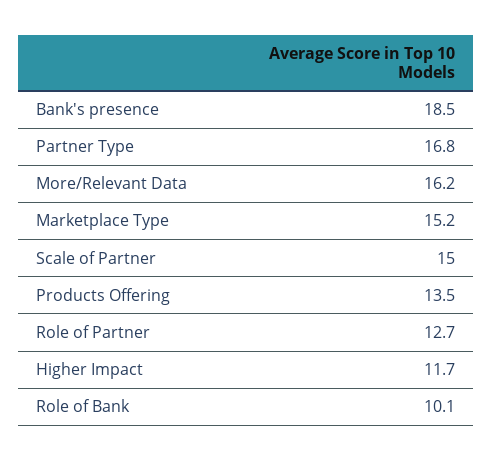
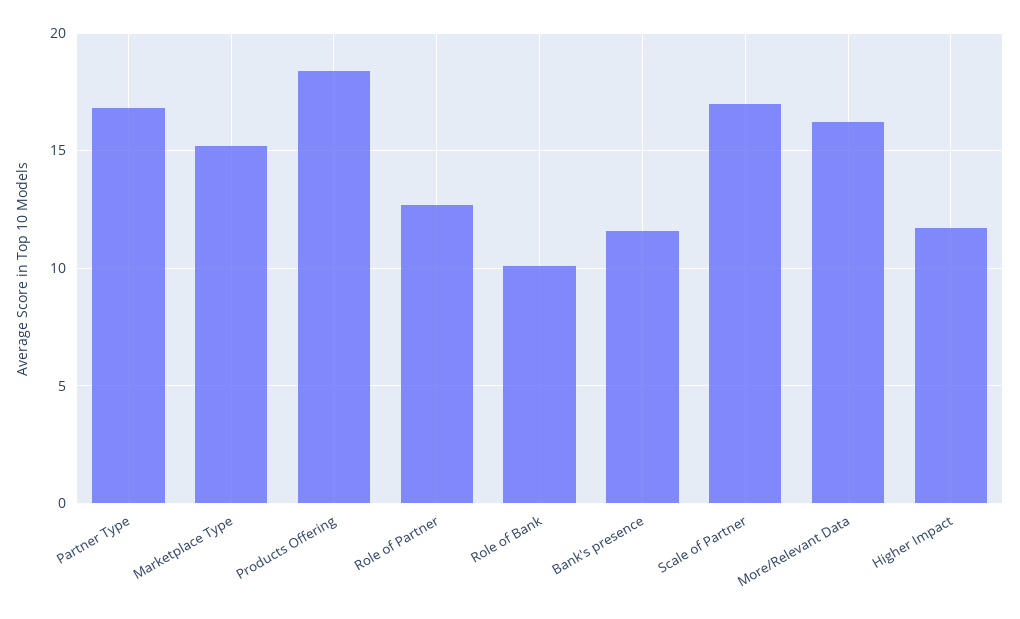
  {
-   "Bank's presence": 18.5,
+   "Bank's presence": 11.5,
    "Partner Type": 16.8,
    "More/Relevant Data": 16.2,
    "Marketplace Type": 15.2,
-   "Scale of Partner": 15,
+   "Scale of Partner": 17,
-   "Products Offering": 13.5,
+   "Products Offering": 18.5,
    "Role of Partner": 12.7,
    "Higher Impact": 11.7,
    "Role of Bank": 10.1
  }

